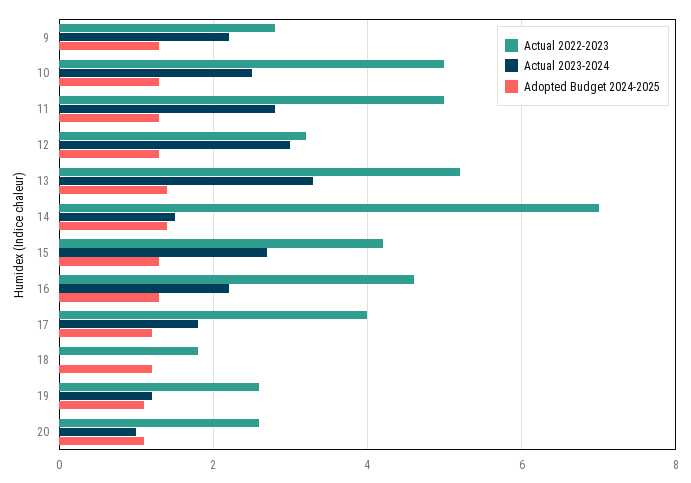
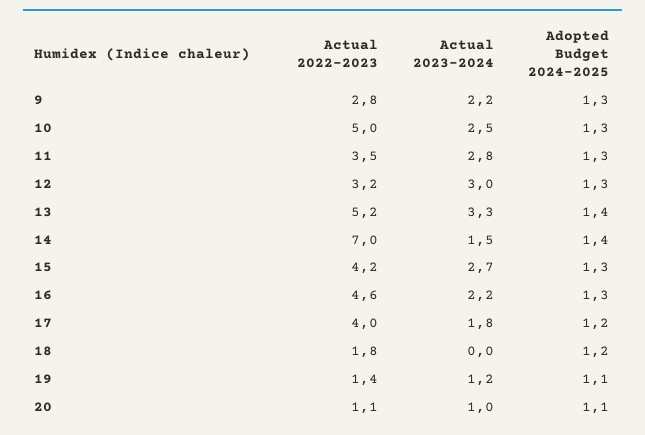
  {
    "Actual 2022-2023": {
      "9": 2.8,
      "10": 5,
-     "11": 5,
+     "11": 3.5,
      "12": 3.2,
      "13": 5.2,
      "14": 7,
      "15": 4.2,
      "16": 4.6,
      "17": 4,
      "18": 1.8,
-     "19": 2.5,
+     "19": 1.4,
-     "20": 2.5
+     "20": 1.1
    },
    "Actual 2023-2024": {
      "9": 2.2,
      "10": 2.5,
      "11": 2.8,
      "12": 3,
      "13": 3.3,
      "14": 1.5,
      "15": 2.7,
      "16": 2.2,
      "17": 1.8,
      "18": 0,
      "19": 1.2,
      "20": 1
    },
    "Adopted Budget 2024-2025": {
      "9": 1.3,
      "10": 1.3,
      "11": 1.3,
      "12": 1.3,
      "13": 1.4,
      "14": 1.4,
      "15": 1.3,
      "16": 1.3,
      "17": 1.2,
      "18": 1.2,
      "19": 1.1,
      "20": 1.1
    }
  }

